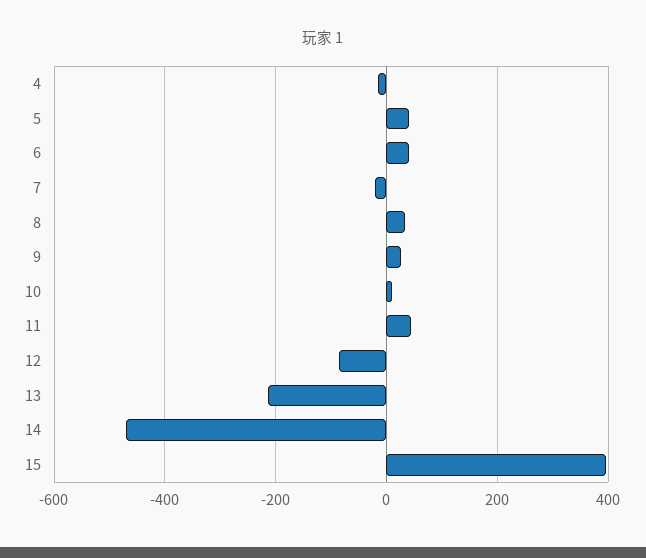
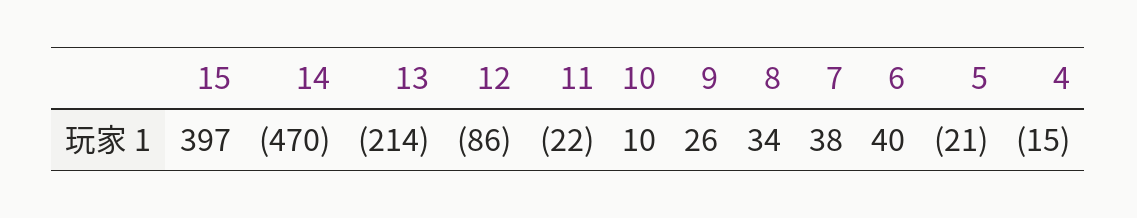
  {
    "4": -15,
-   "5": 40,
+   "5": -21,
    "6": 40,
-   "7": -20,
+   "7": 38,
    "8": 34,
    "9": 26,
    "10": 10,
-   "11": 40,
+   "11": -22,
    "12": -86,
    "13": -214,
    "14": -470,
    "15": 397
  }

